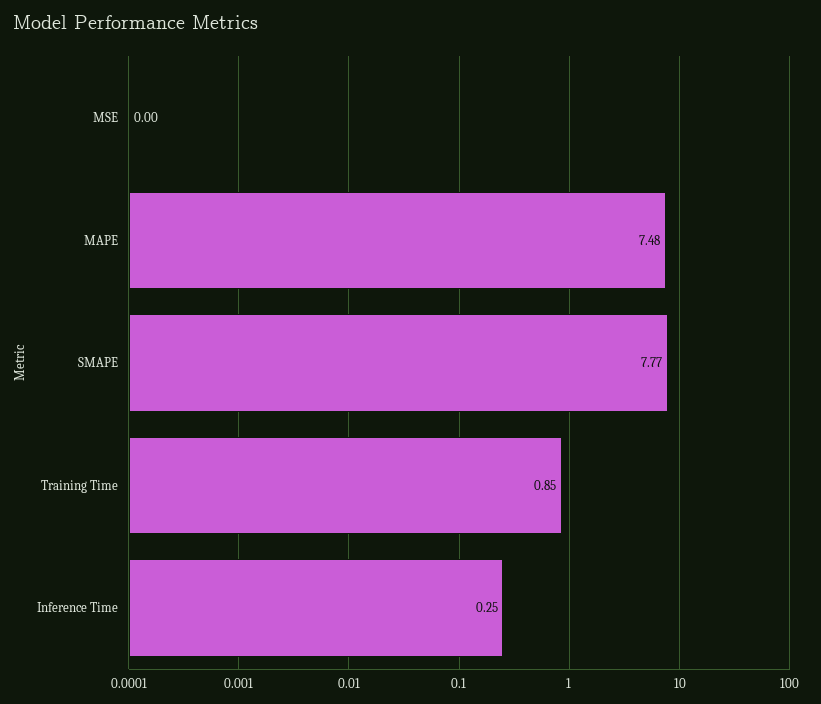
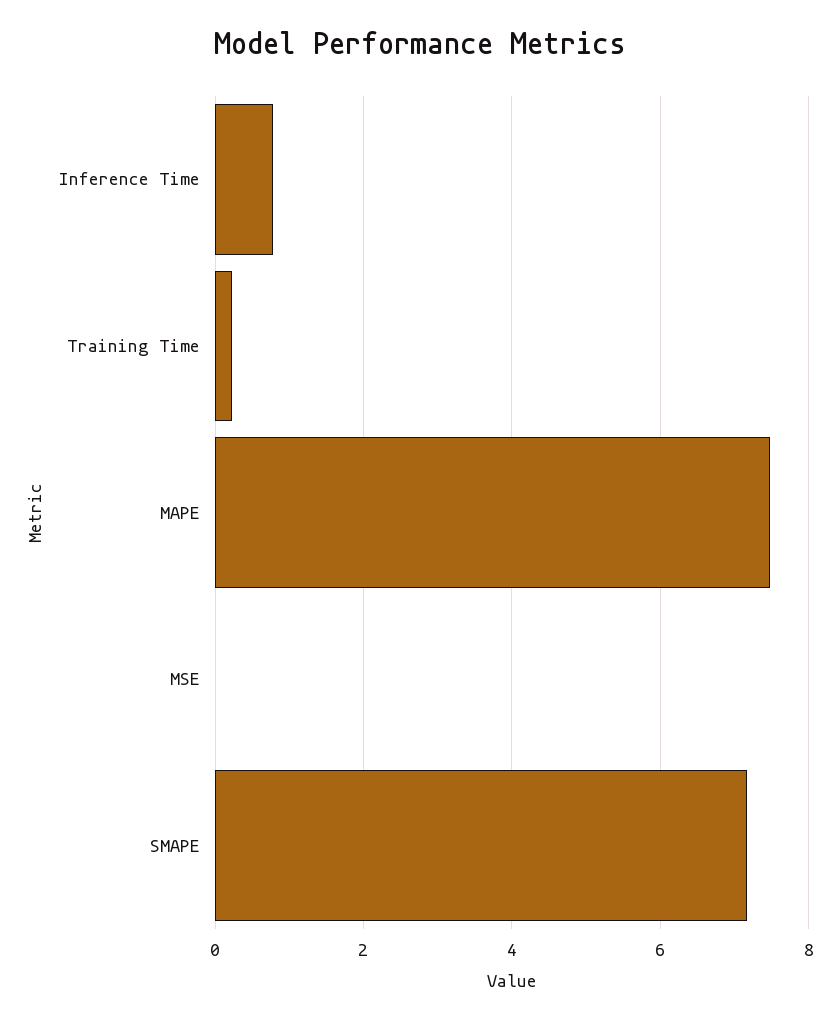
  {
    "MSE": 0,
    "MAPE": 7.48,
-   "SMAPE": 7.77,
+   "SMAPE": 7.2,
-   "Training Time": 0.85,
+   "Training Time": 0.2,
-   "Inference Time": 0.25
+   "Inference Time": 0.8
  }

